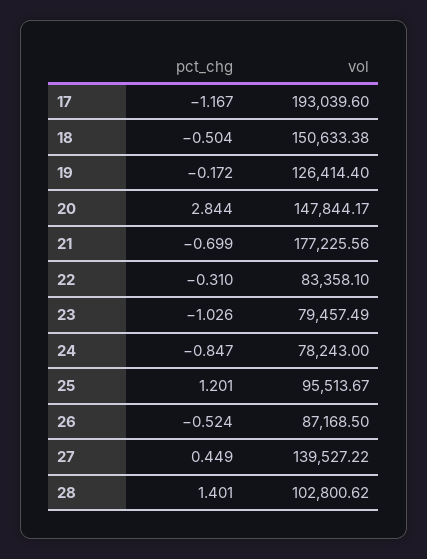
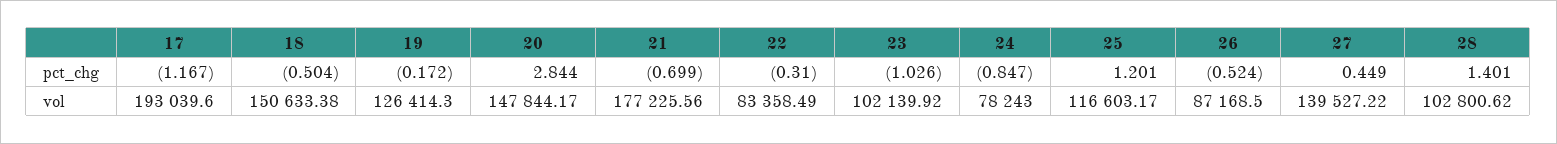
  {
    "pct_chg": {
      "17": -1.167,
      "18": -0.504,
      "19": -0.172,
      "20": 2.844,
      "21": -0.699,
      "22": -0.31,
      "23": -1.026,
      "24": -0.847,
      "25": 1.201,
      "26": -0.524,
      "27": 0.449,
      "28": 1.401
    },
    "vol": {
      "17": 193039.6,
      "18": 150633.38,
-     "19": 126414.4,
+     "19": 126414.3,
      "20": 147844.17,
      "21": 177225.56,
-     "22": 83358.1,
+     "22": 83358.49,
-     "23": 79457.49,
+     "23": 102139.92,
      "24": 78243,
-     "25": 95513.67,
+     "25": 116603.17,
      "26": 87168.5,
      "27": 139527.22,
      "28": 102800.62
    }
  }

